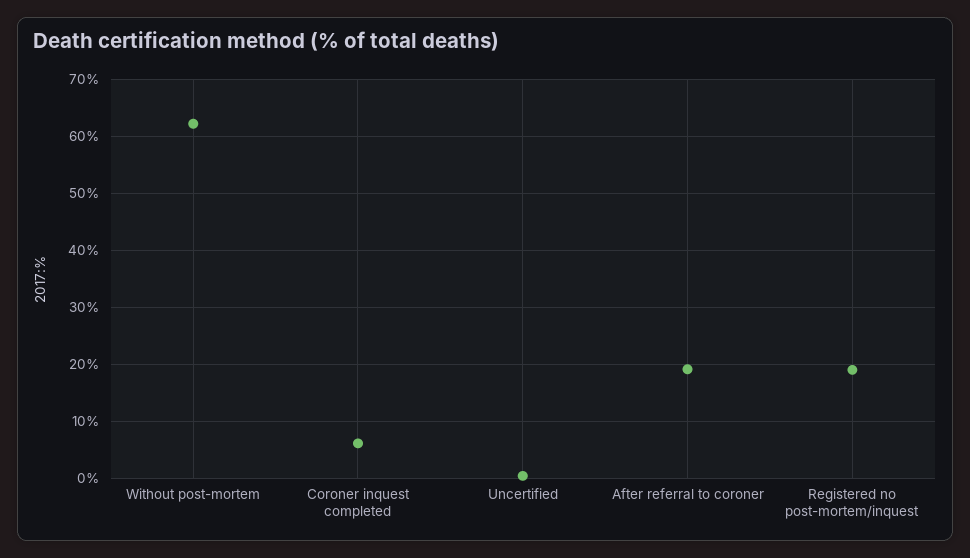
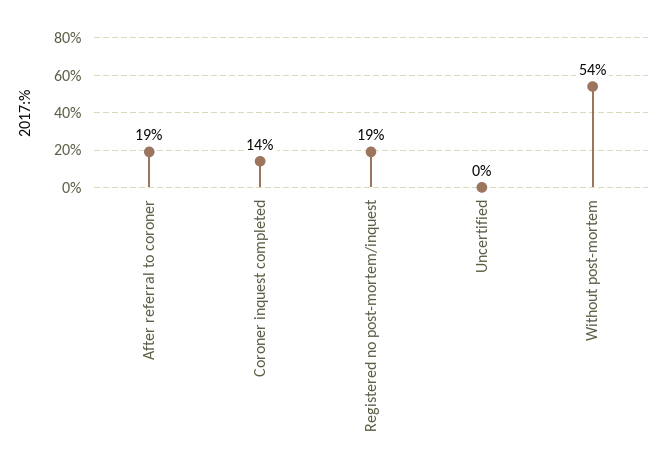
  {
-   "Without post-mortem": 62,
+   "Without post-mortem": 54,
-   "Coroner inquest completed": 6,
+   "Coroner inquest completed": 14,
    "Uncertified": 0,
    "After referral to coroner": 19,
    "Registered no post-mortem/inquest": 19
  }

